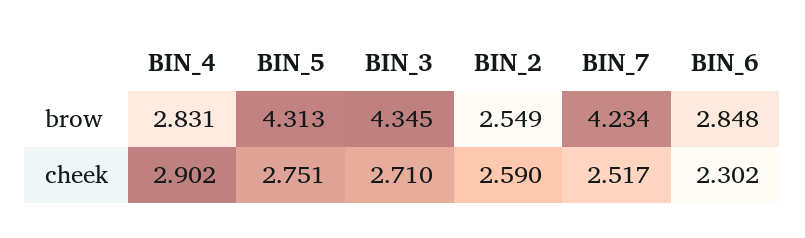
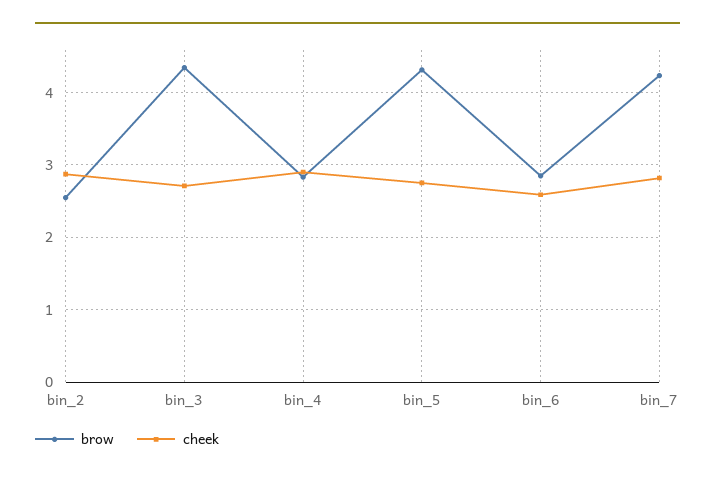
  {
    "brow": {
      "BIN_4": 2.831,
      "BIN_5": 4.313,
      "BIN_3": 4.345,
      "BIN_2": 2.549,
      "BIN_7": 4.234,
      "BIN_6": 2.848
    },
    "cheek": {
      "BIN_4": 2.902,
      "BIN_5": 2.751,
      "BIN_3": 2.71,
-     "BIN_2": 2.59,
+     "BIN_2": 2.9,
-     "BIN_7": 2.517,
+     "BIN_7": 2.8,
-     "BIN_6": 2.302
+     "BIN_6": 2.6
    }
  }

